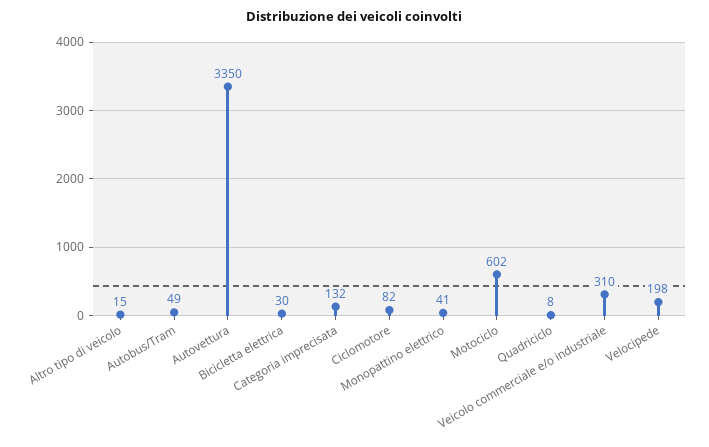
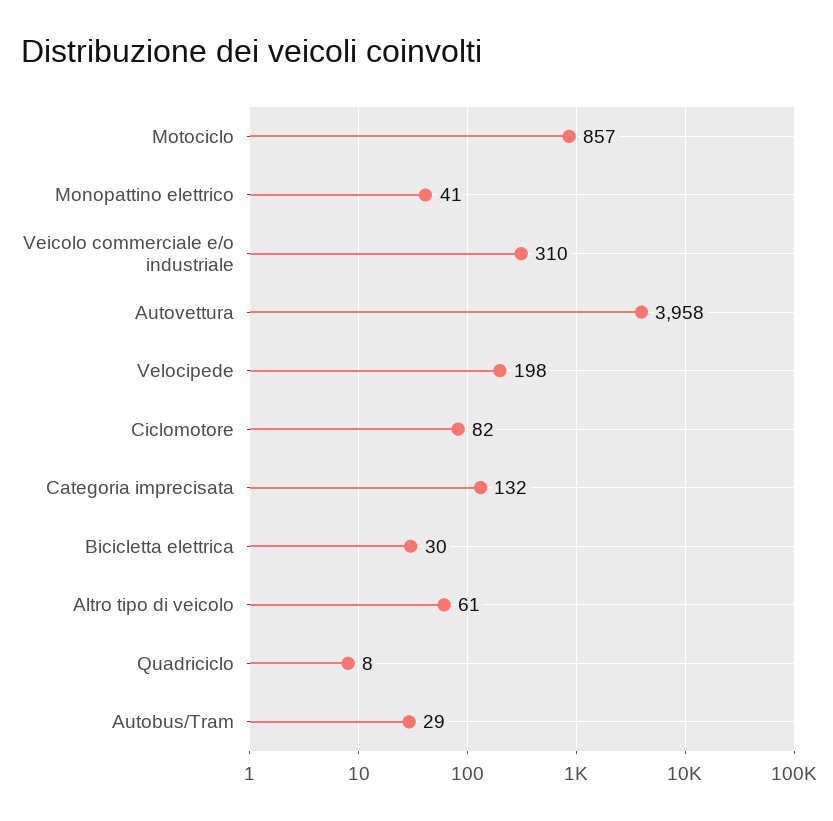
  {
-   "Altro tipo di veicolo": 15,
+   "Altro tipo di veicolo": 61,
-   "Autobus/Tram": 49,
+   "Autobus/Tram": 29,
-   "Autovettura": 3350,
+   "Autovettura": 3958,
    "Bicicletta elettrica": 30,
    "Categoria imprecisata": 132,
    "Ciclomotore": 82,
    "Monopattino elettrico": 41,
-   "Motociclo": 602,
+   "Motociclo": 857,
    "Quadriciclo": 8,
    "Veicolo commerciale e/o industriale": 310,
    "Velocipede": 198
  }

